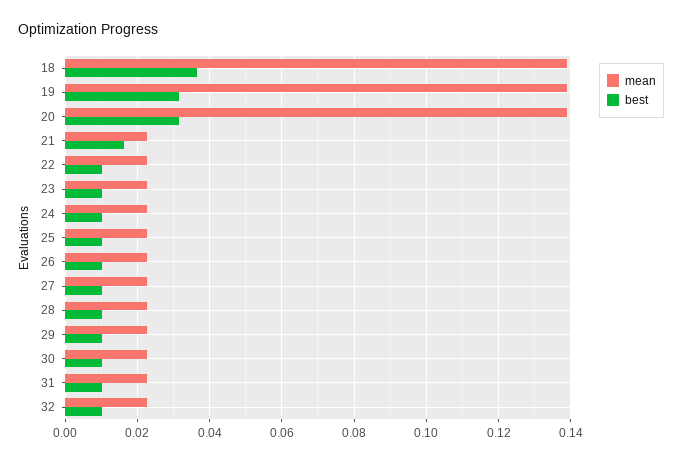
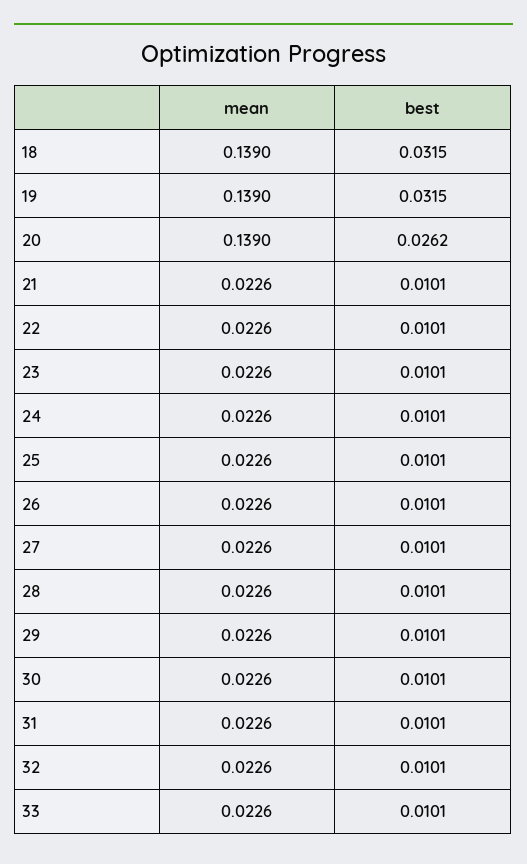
  {
    "mean": {
      "18": 0.139,
      "19": 0.139,
      "20": 0.139,
      "21": 0.0226,
      "22": 0.0226,
      "23": 0.0226,
      "24": 0.0226,
      "25": 0.0226,
      "26": 0.0226,
      "27": 0.0226,
      "28": 0.0226,
      "29": 0.0226,
      "30": 0.0226,
      "31": 0.0226,
-     "32": 0.0226
+     "32": 0.0226,
+     "33": 0.0226
    },
    "best": {
-     "18": 0.036,
+     "18": 0.0315,
      "19": 0.0315,
-     "20": 0.032,
+     "20": 0.0262,
-     "21": 0.016,
+     "21": 0.0101,
      "22": 0.0101,
      "23": 0.0101,
      "24": 0.0101,
      "25": 0.0101,
      "26": 0.0101,
      "27": 0.0101,
      "28": 0.0101,
      "29": 0.0101,
      "30": 0.0101,
      "31": 0.0101,
-     "32": 0.0101
+     "32": 0.0101,
+     "33": 0.0101
    }
  }

